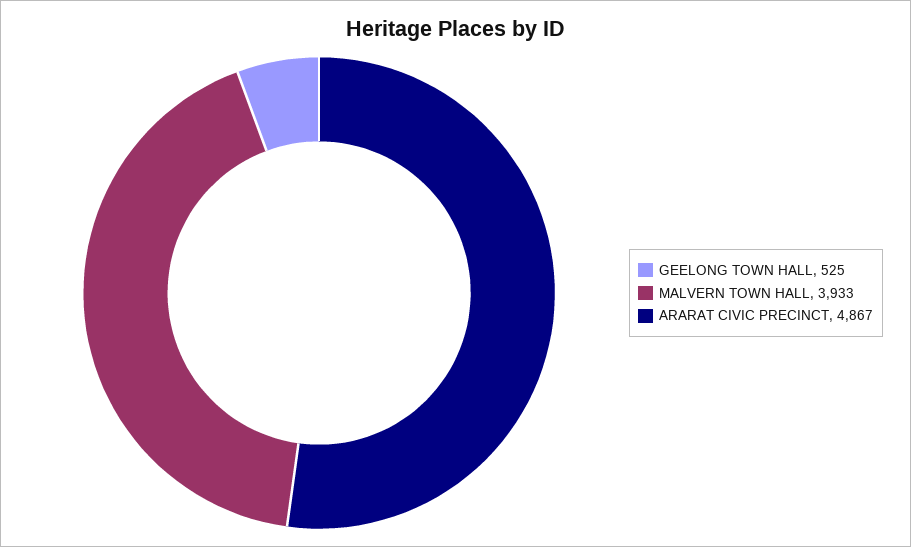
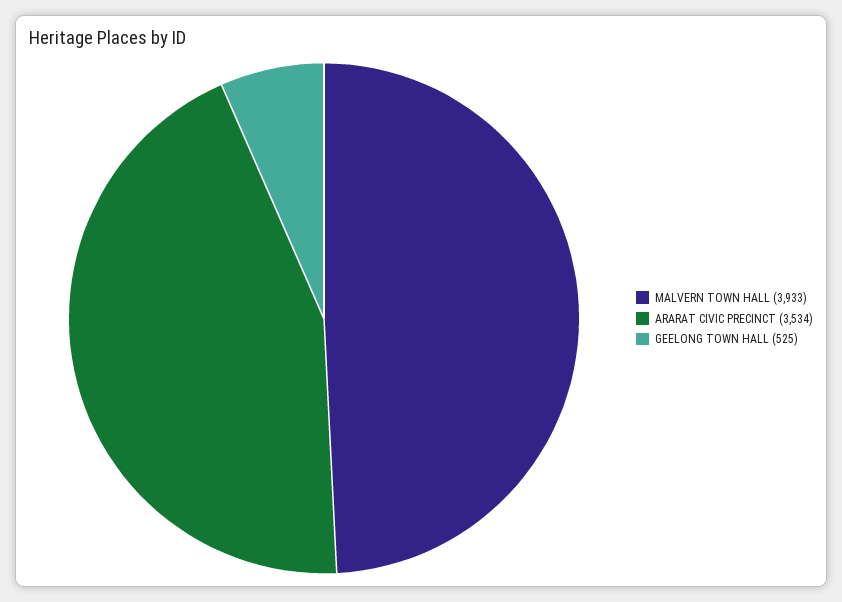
  {
    "GEELONG TOWN HALL": 525,
    "MALVERN TOWN HALL": 3933,
-   "ARARAT CIVIC PRECINCT": 4867
+   "ARARAT CIVIC PRECINCT": 3534
  }

